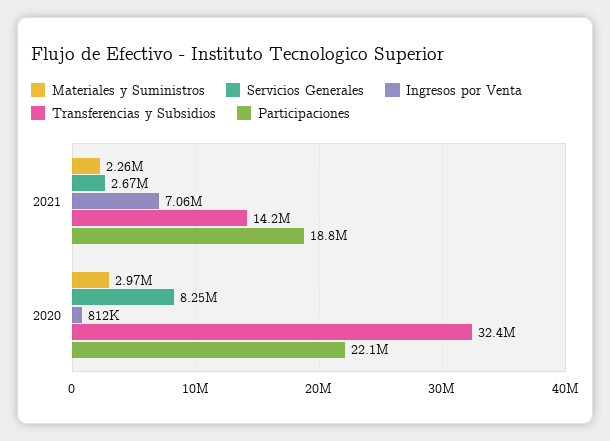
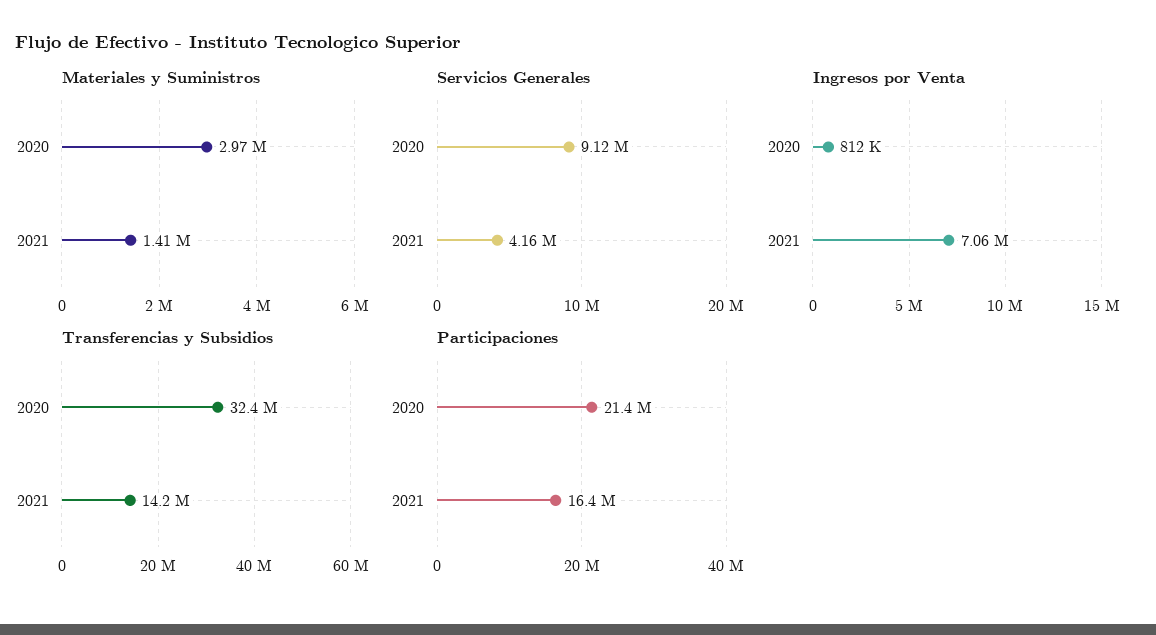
  {
    "Materiales y Suministros": {
-     "2021": 2260000,
+     "2021": 1410000,
      "2020": 2970000
    },
    "Servicios Generales": {
-     "2021": 2670000,
+     "2021": 4160000,
-     "2020": 8250000
+     "2020": 9120000
    },
    "Ingresos por Venta": {
      "2021": 7060000,
      "2020": 812000
    },
    "Transferencias y Subsidios": {
      "2021": 14200000,
      "2020": 32400000
    },
    "Participaciones": {
-     "2021": 18800000,
+     "2021": 16400000,
-     "2020": 22100000
+     "2020": 21400000
    }
  }

